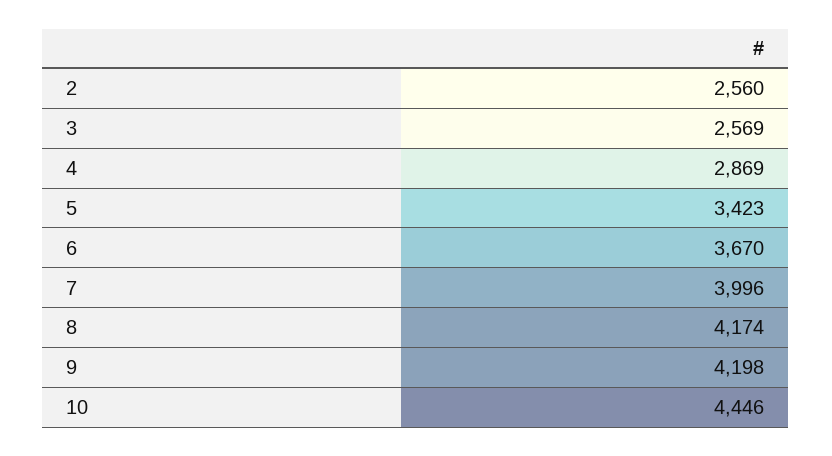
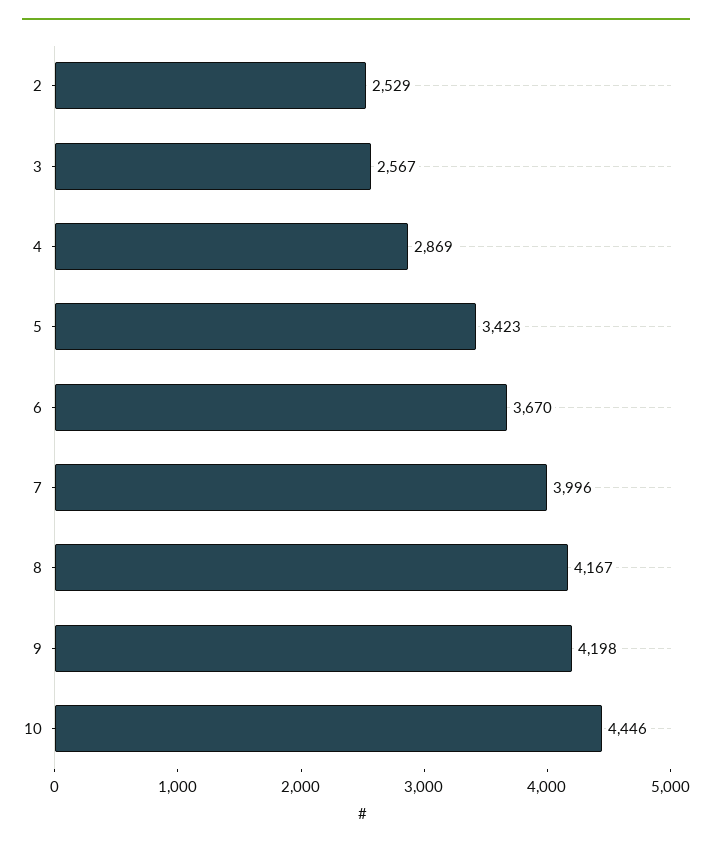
  {
-   "2": 2560,
+   "2": 2529,
-   "3": 2569,
+   "3": 2567,
    "4": 2869,
    "5": 3423,
    "6": 3670,
    "7": 3996,
-   "8": 4174,
+   "8": 4167,
    "9": 4198,
    "10": 4446
  }

